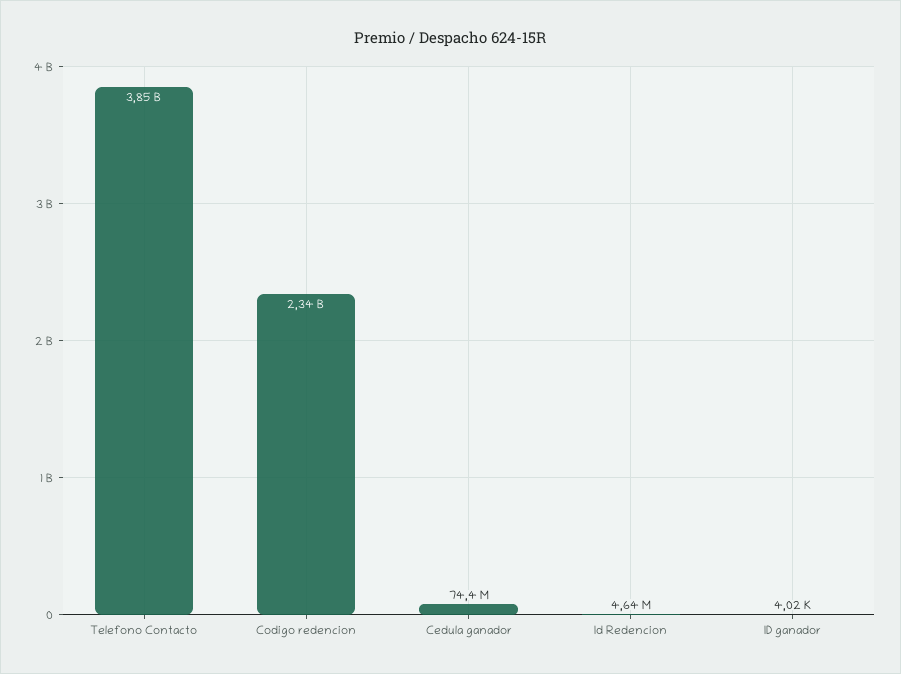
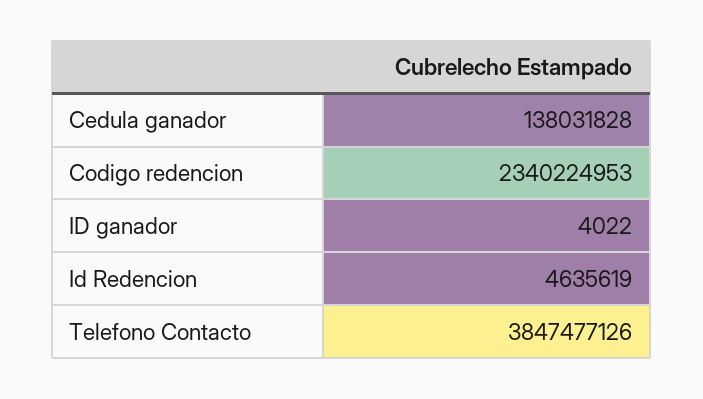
  {
    "Telefono Contacto": 3847477126,
    "Codigo redencion": 2340224953,
-   "Cedula ganador": 74400000,
+   "Cedula ganador": 138031828,
    "Id Redencion": 4635619,
    "ID ganador": 4022
  }

